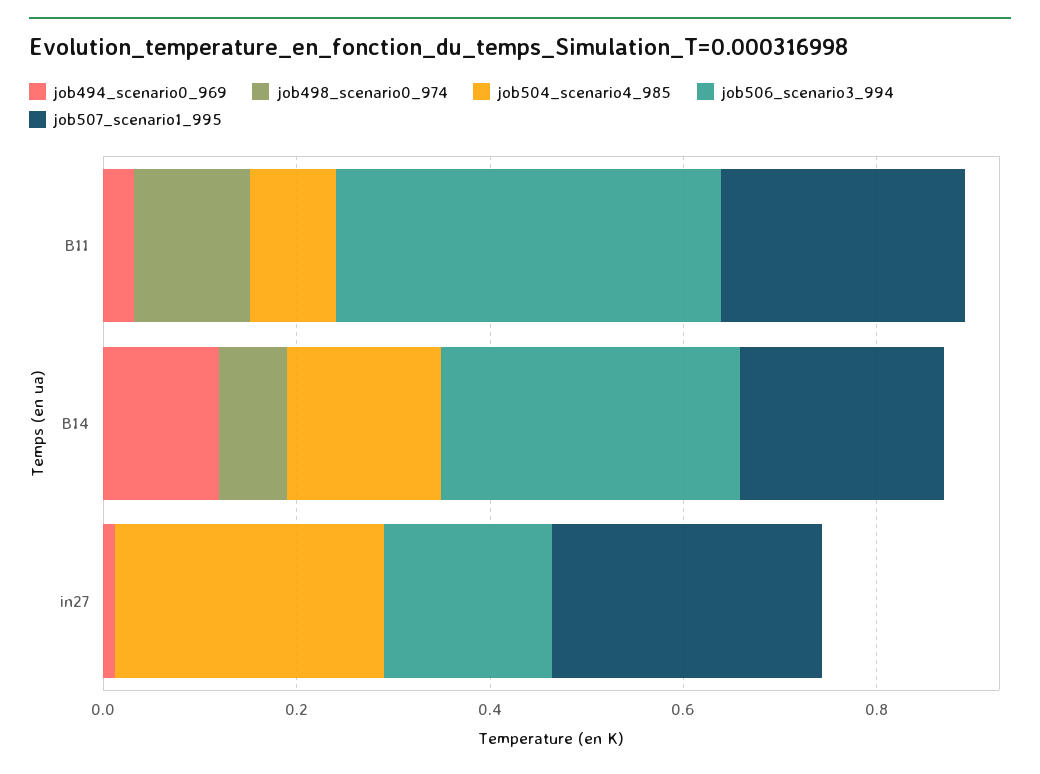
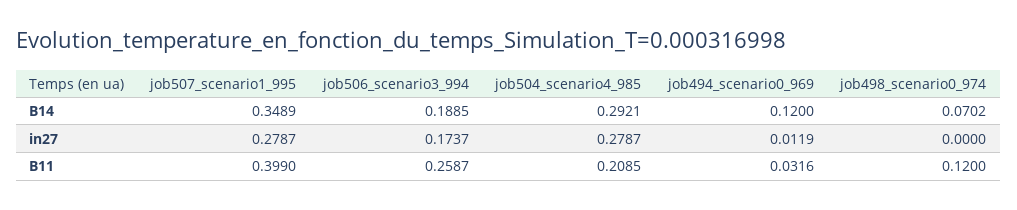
  {
    "job494_scenario0_969": {
      "B11": 0.0316,
      "B14": 0.12,
      "in27": 0.0119
    },
    "job498_scenario0_974": {
      "B11": 0.12,
      "B14": 0.0702,
      "in27": 0
    },
    "job504_scenario4_985": {
-     "B11": 0.1,
+     "B11": 0.2085,
-     "B14": 0.15,
+     "B14": 0.2921,
      "in27": 0.2787
    },
    "job506_scenario3_994": {
-     "B11": 0.4,
+     "B11": 0.2587,
-     "B14": 0.3,
+     "B14": 0.1885,
      "in27": 0.1737
    },
    "job507_scenario1_995": {
-     "B11": 0.25,
+     "B11": 0.399,
-     "B14": 0.2,
+     "B14": 0.3489,
      "in27": 0.2787
    }
  }

